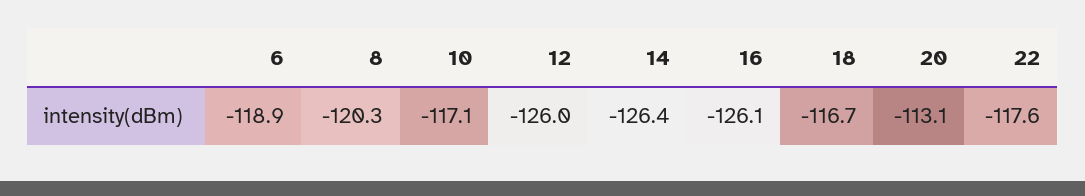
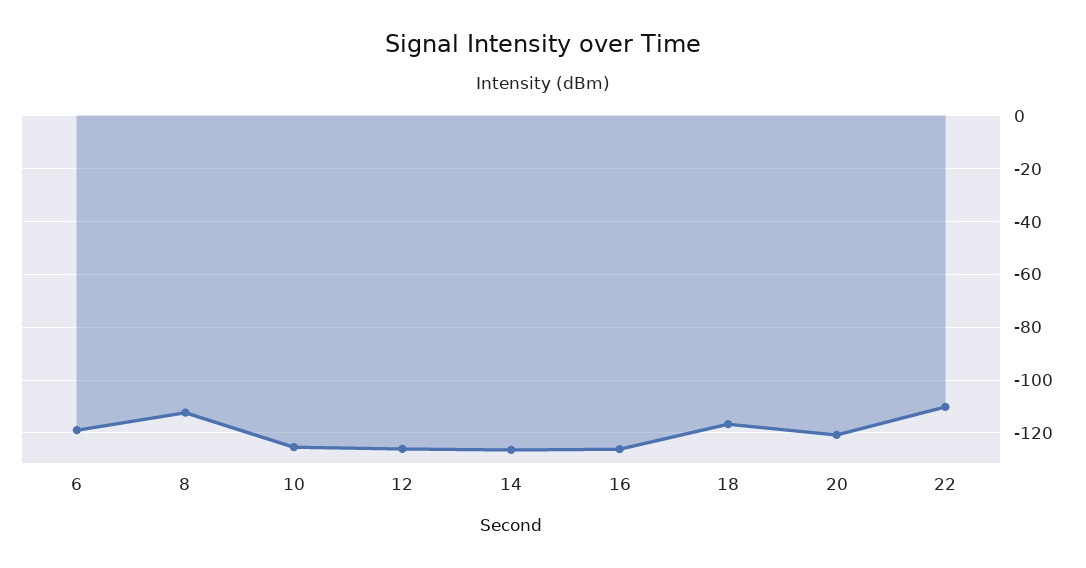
  {
    "6": -118.9,
-   "8": -120.3,
+   "8": -112.5,
-   "10": -117.1,
+   "10": -125,
    "12": -126,
    "14": -126.4,
    "16": -126.1,
    "18": -116.7,
-   "20": -113.1,
+   "20": -120,
-   "22": -117.6
+   "22": -110
  }

